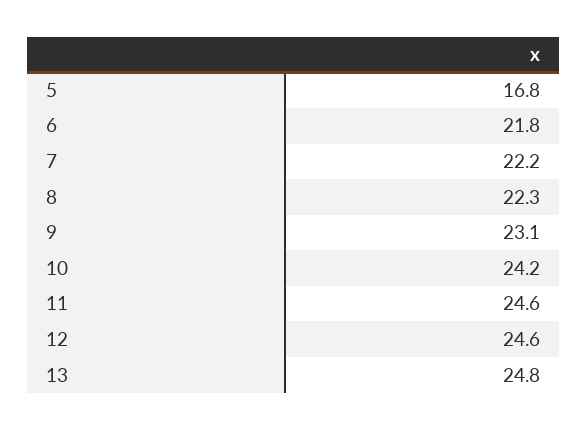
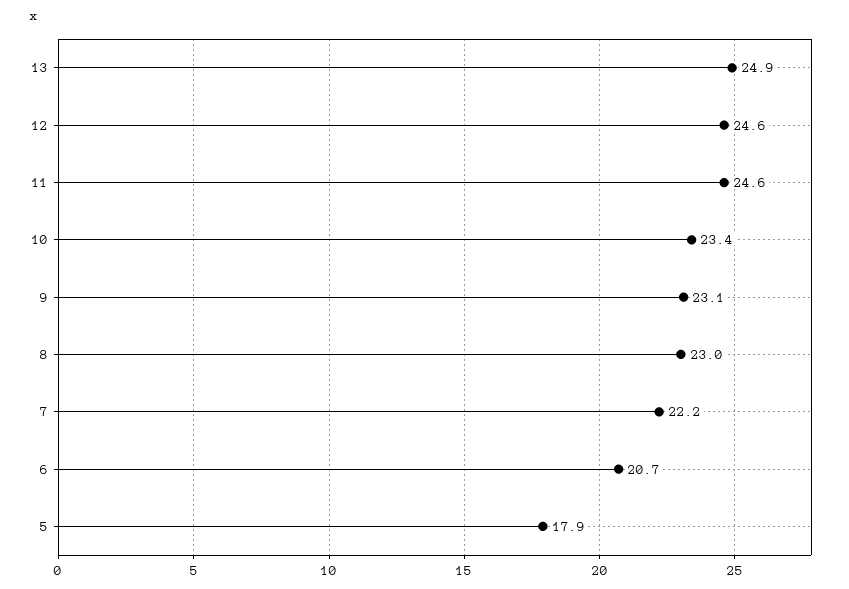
  {
-   "5": 16.8,
+   "5": 17.9,
-   "6": 21.8,
+   "6": 20.7,
    "7": 22.2,
-   "8": 22.3,
+   "8": 23,
    "9": 23.1,
-   "10": 24.2,
+   "10": 23.4,
    "11": 24.6,
    "12": 24.6,
-   "13": 24.8
+   "13": 24.9
  }

